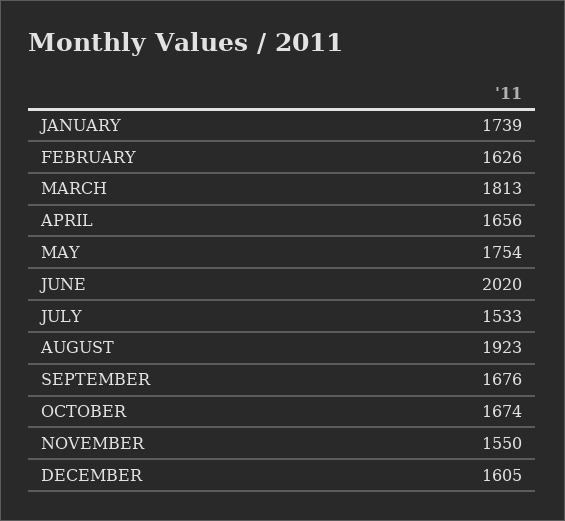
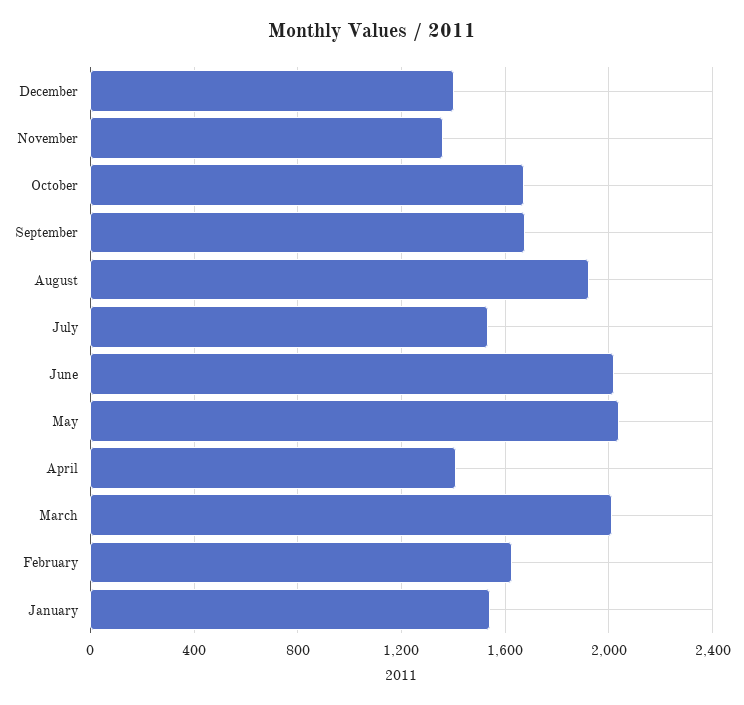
  {
-   "JANUARY": 1739,
+   "JANUARY": 1550,
    "FEBRUARY": 1626,
-   "MARCH": 1813,
+   "MARCH": 2000,
-   "APRIL": 1656,
+   "APRIL": 1400,
-   "MAY": 1754,
+   "MAY": 2050,
    "JUNE": 2020,
    "JULY": 1533,
    "AUGUST": 1923,
    "SEPTEMBER": 1676,
    "OCTOBER": 1674,
-   "NOVEMBER": 1550,
+   "NOVEMBER": 1350,
-   "DECEMBER": 1605
+   "DECEMBER": 1400
  }

